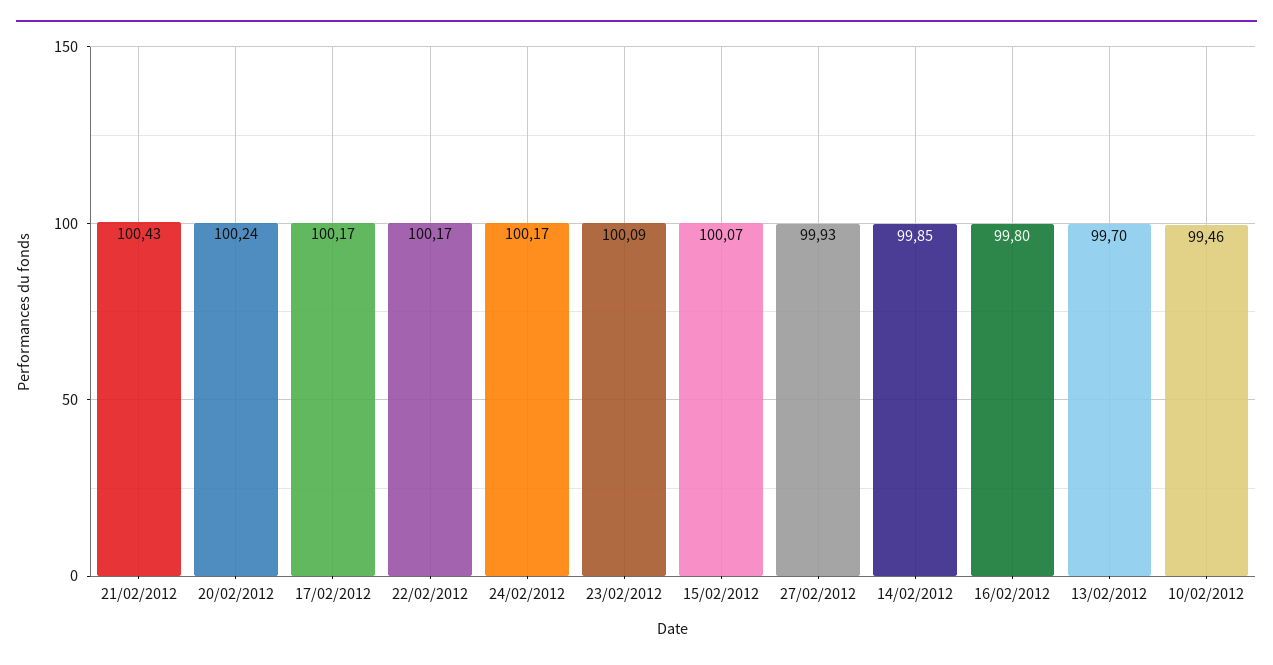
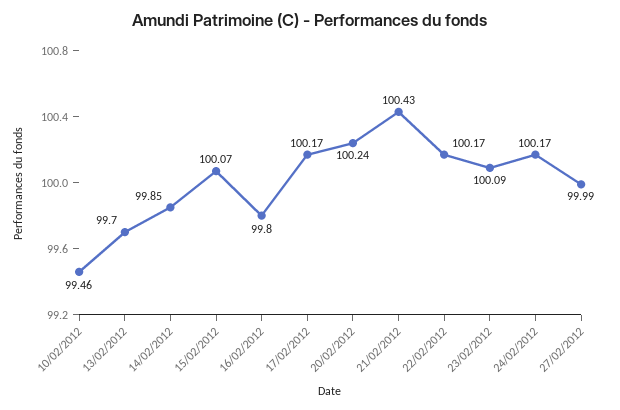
  {
    "21/02/2012": 100.43,
    "20/02/2012": 100.24,
    "17/02/2012": 100.17,
    "22/02/2012": 100.17,
    "24/02/2012": 100.17,
    "23/02/2012": 100.09,
    "15/02/2012": 100.07,
-   "27/02/2012": 99.93,
+   "27/02/2012": 99.99,
    "14/02/2012": 99.85,
    "16/02/2012": 99.8,
    "13/02/2012": 99.7,
    "10/02/2012": 99.46
  }

